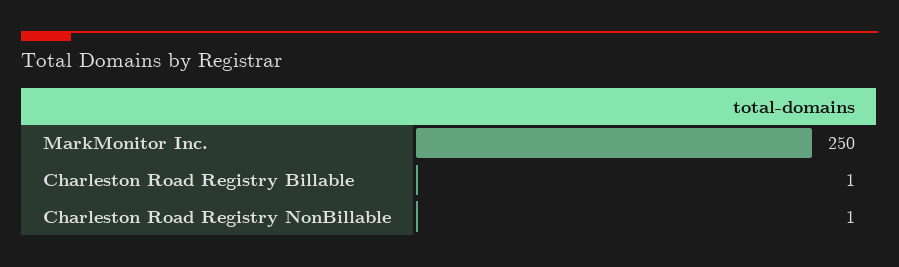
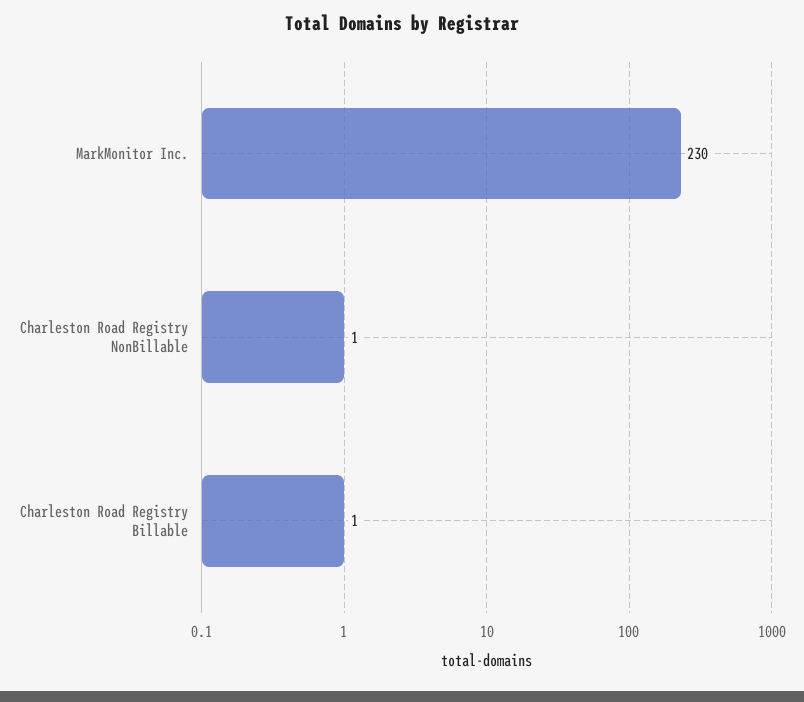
  {
-   "MarkMonitor Inc.": 250,
+   "MarkMonitor Inc.": 230,
    "Charleston Road Registry Billable": 1,
    "Charleston Road Registry NonBillable": 1
  }

